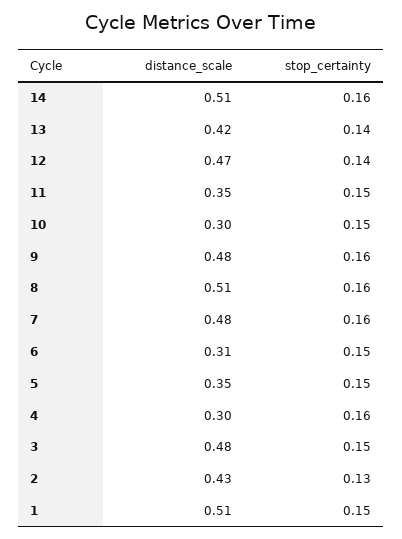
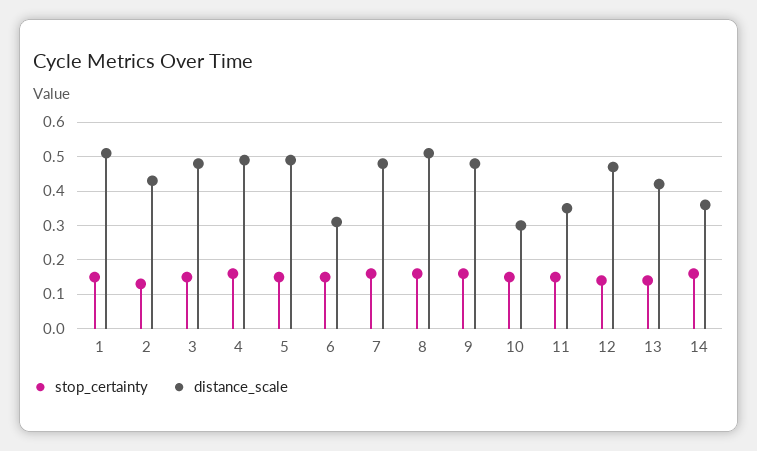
  {
    "distance_scale": {
-     "14": 0.51,
+     "14": 0.35,
      "13": 0.42,
      "12": 0.47,
      "11": 0.35,
      "10": 0.3,
      "9": 0.48,
      "8": 0.51,
      "7": 0.48,
      "6": 0.31,
-     "5": 0.35,
+     "5": 0.5,
-     "4": 0.3,
+     "4": 0.5,
      "3": 0.48,
      "2": 0.43,
      "1": 0.51
    },
    "stop_certainty": {
      "14": 0.16,
      "13": 0.14,
      "12": 0.14,
      "11": 0.15,
      "10": 0.15,
      "9": 0.16,
      "8": 0.16,
      "7": 0.16,
      "6": 0.15,
      "5": 0.15,
      "4": 0.16,
      "3": 0.15,
      "2": 0.13,
      "1": 0.15
    }
  }

